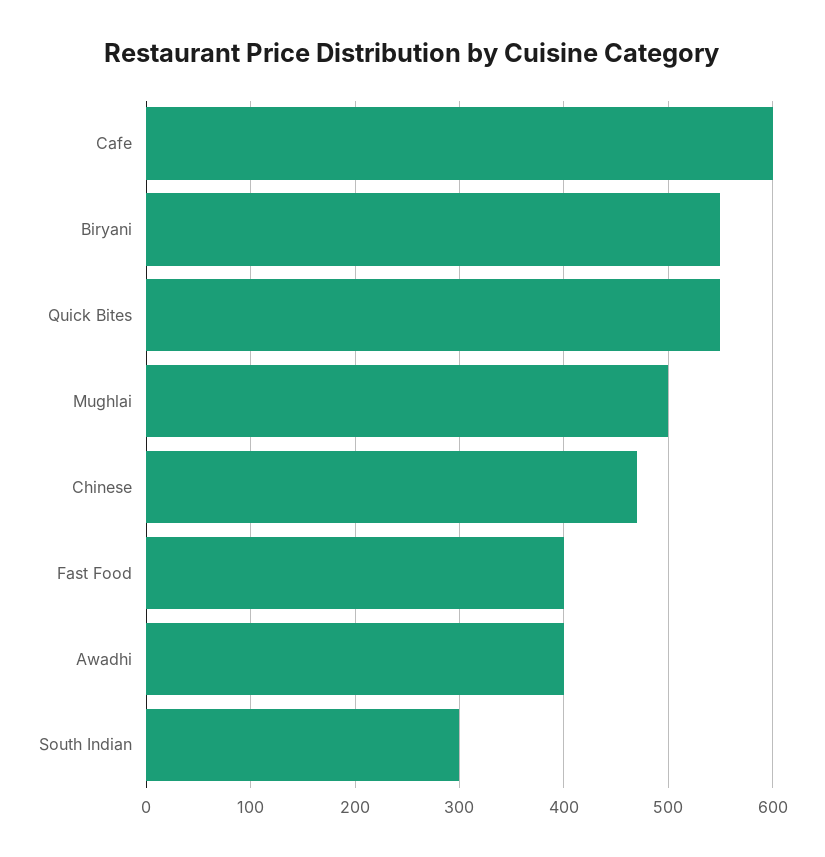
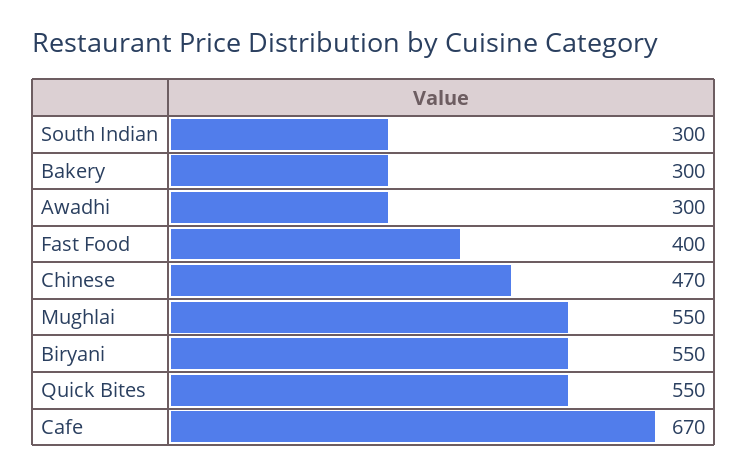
  {
-   "Cafe": 600,
+   "Cafe": 670,
    "Biryani": 550,
    "Quick Bites": 550,
-   "Mughlai": 500,
+   "Mughlai": 550,
    "Chinese": 470,
    "Fast Food": 400,
-   "Awadhi": 400,
+   "Awadhi": 300,
-   "South Indian": 300
+   "South Indian": 300,
+   "Bakery": 300
  }

